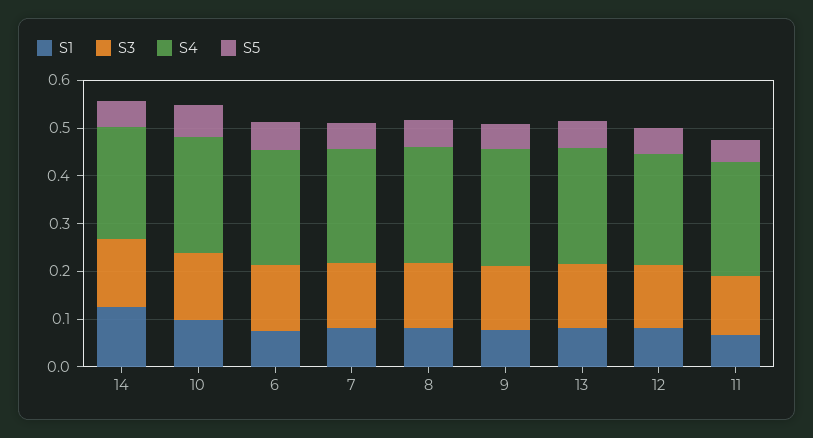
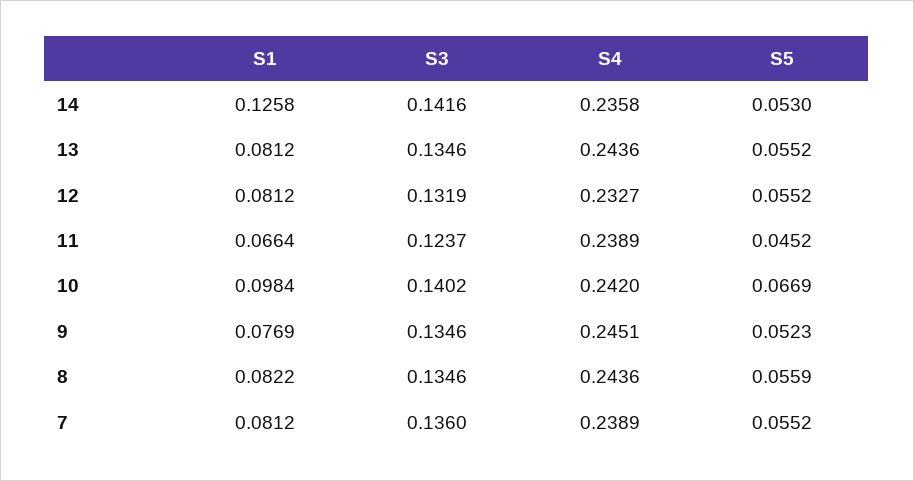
  {
    "S1": {
      "14": 0.1258,
      "10": 0.0984,
-     "6": 0.08,
      "7": 0.0812,
      "8": 0.0822,
      "9": 0.0769,
      "13": 0.0812,
      "12": 0.0812,
      "11": 0.0664
    },
    "S3": {
      "14": 0.1416,
      "10": 0.1402,
-     "6": 0.14,
      "7": 0.136,
      "8": 0.1346,
      "9": 0.1346,
      "13": 0.1346,
      "12": 0.1319,
      "11": 0.1237
    },
    "S4": {
      "14": 0.2358,
      "10": 0.242,
-     "6": 0.24,
      "7": 0.2389,
      "8": 0.2436,
      "9": 0.2451,
      "13": 0.2436,
      "12": 0.2327,
      "11": 0.2389
    },
    "S5": {
      "14": 0.053,
      "10": 0.0669,
-     "6": 0.06,
      "7": 0.0552,
      "8": 0.0559,
      "9": 0.0523,
      "13": 0.0552,
      "12": 0.0552,
      "11": 0.0452
    }
  }

